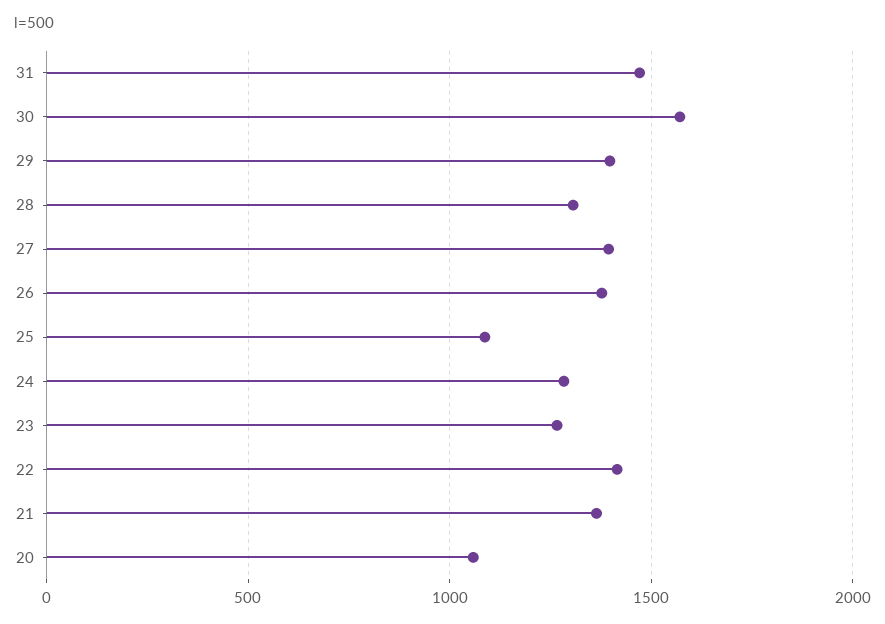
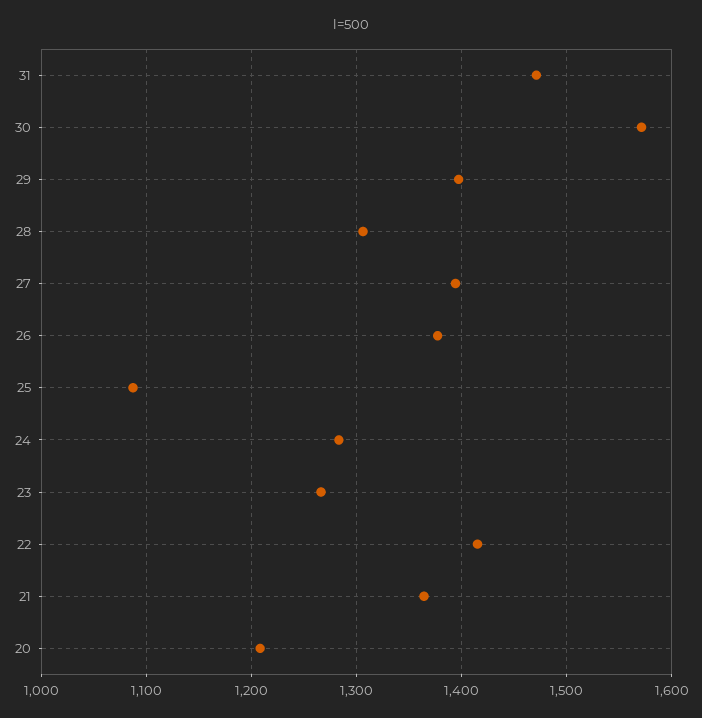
  {
    "31": 1470,
    "30": 1570,
    "29": 1400,
    "28": 1310,
    "27": 1390,
    "26": 1380,
    "25": 1090,
    "24": 1280,
    "23": 1270,
    "22": 1420,
    "21": 1360,
-   "20": 1050
+   "20": 1210
  }

